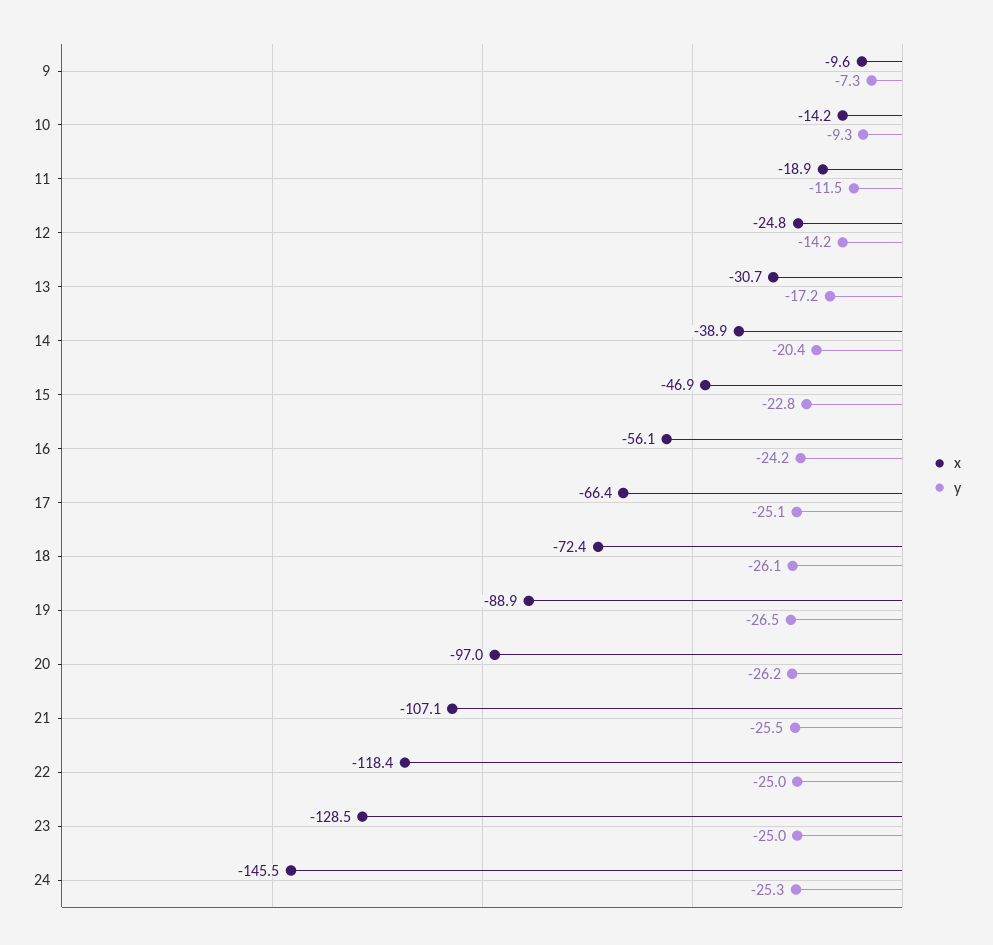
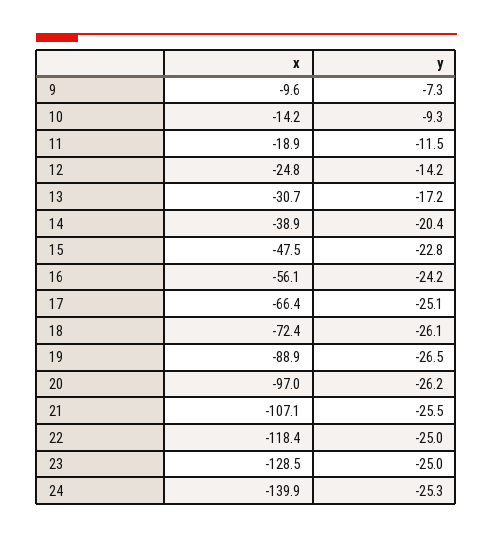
  {
    "x": {
      "9": -9.6,
      "10": -14.2,
      "11": -18.9,
      "12": -24.8,
      "13": -30.7,
      "14": -38.9,
-     "15": -46.9,
+     "15": -47.5,
      "16": -56.1,
      "17": -66.4,
      "18": -72.4,
      "19": -88.9,
      "20": -97,
      "21": -107.1,
      "22": -118.4,
      "23": -128.5,
-     "24": -145.5
+     "24": -139.9
    },
    "y": {
      "9": -7.3,
      "10": -9.3,
      "11": -11.5,
      "12": -14.2,
      "13": -17.2,
      "14": -20.4,
      "15": -22.8,
      "16": -24.2,
      "17": -25.1,
      "18": -26.1,
      "19": -26.5,
      "20": -26.2,
      "21": -25.5,
      "22": -25,
      "23": -25,
      "24": -25.3
    }
  }

